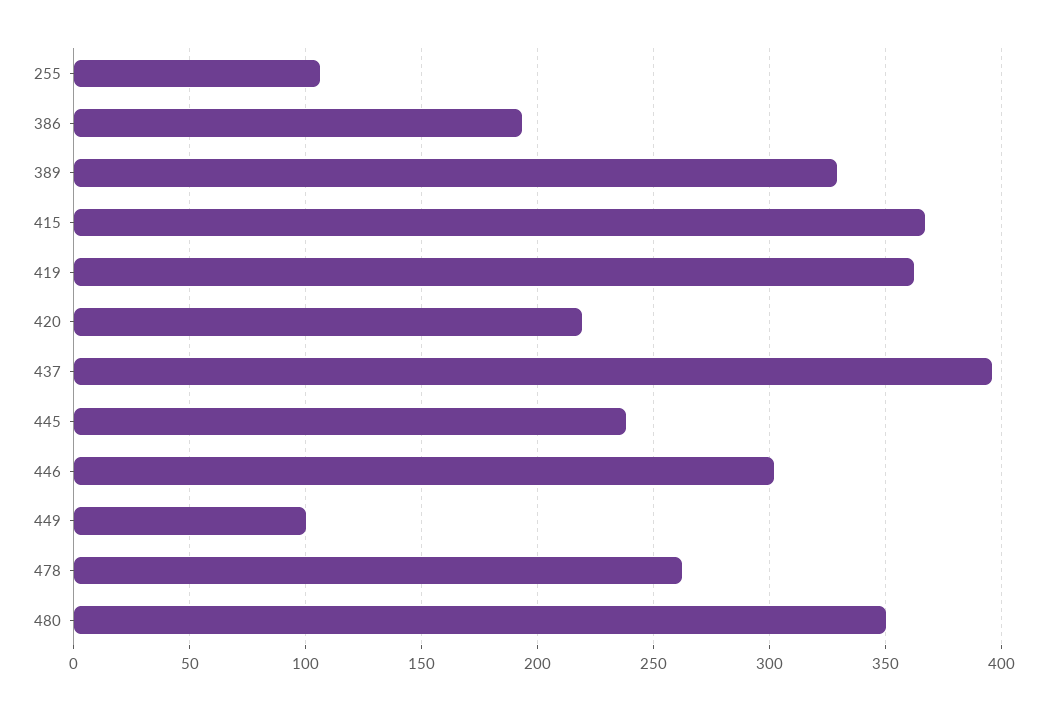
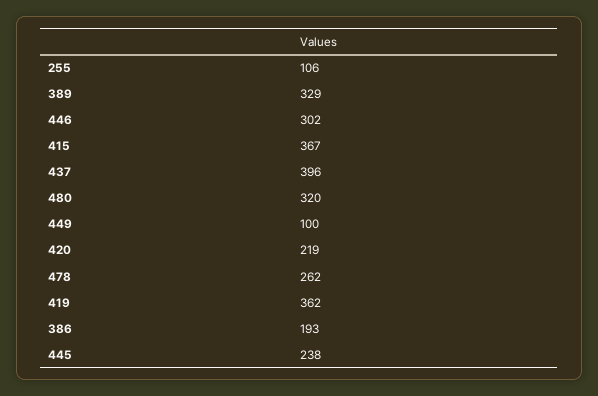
  {
    "255": 106,
    "386": 193,
    "389": 329,
    "415": 367,
    "419": 362,
    "420": 219,
    "437": 396,
    "445": 238,
    "446": 302,
    "449": 100,
    "478": 262,
-   "480": 350
+   "480": 320
  }

